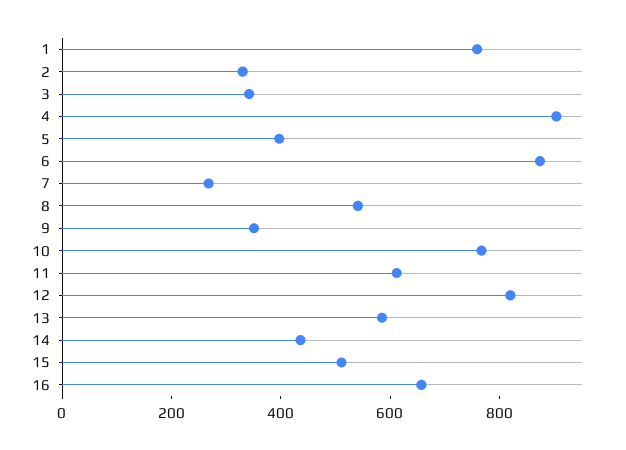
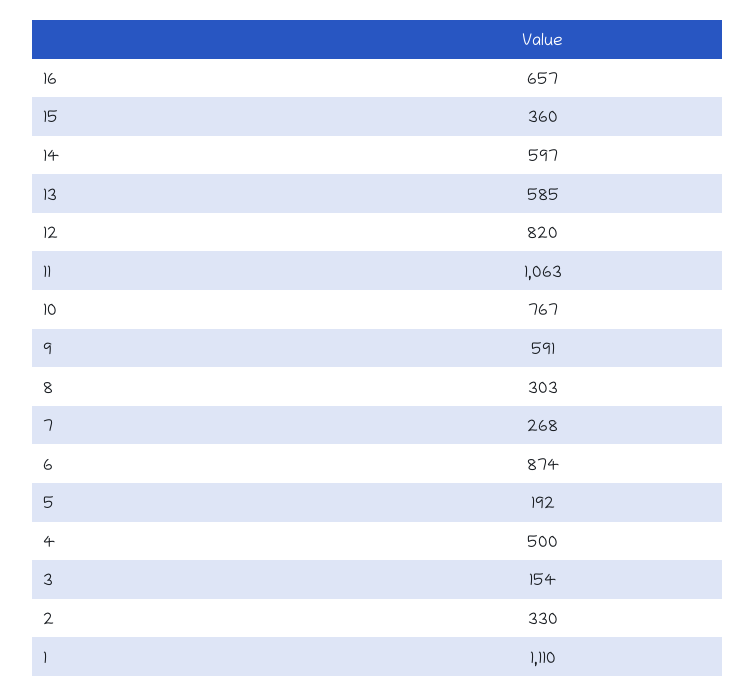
  {
-   "1": 750,
+   "1": 1110,
    "2": 330,
-   "3": 350,
+   "3": 154,
-   "4": 900,
+   "4": 500,
-   "5": 400,
+   "5": 192,
    "6": 874,
    "7": 268,
-   "8": 550,
+   "8": 303,
-   "9": 350,
+   "9": 591,
    "10": 767,
-   "11": 600,
+   "11": 1063,
    "12": 820,
    "13": 585,
-   "14": 450,
+   "14": 597,
-   "15": 500,
+   "15": 360,
    "16": 657
  }

